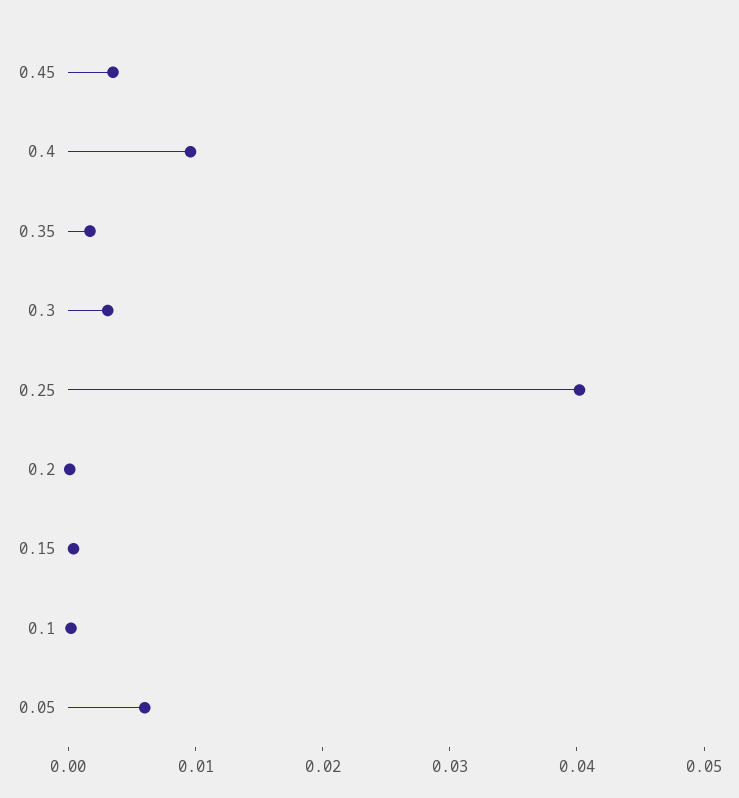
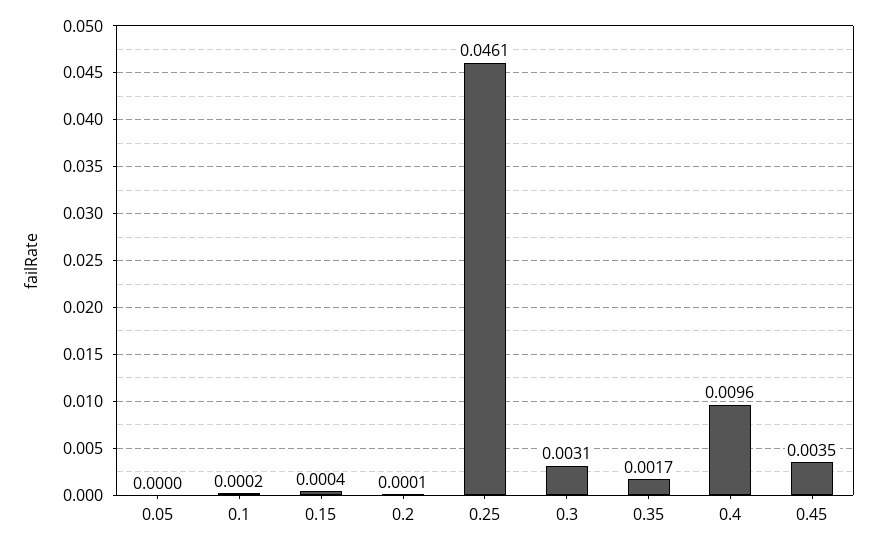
  {
    "0.45": 0.0035,
    "0.4": 0.0096,
    "0.35": 0.0017,
    "0.3": 0.0031,
-   "0.25": 0.04,
+   "0.25": 0.0461,
    "0.2": 0.0001,
    "0.15": 0.0004,
    "0.1": 0.0002,
-   "0.05": 0.006
+   "0.05": 0
  }

